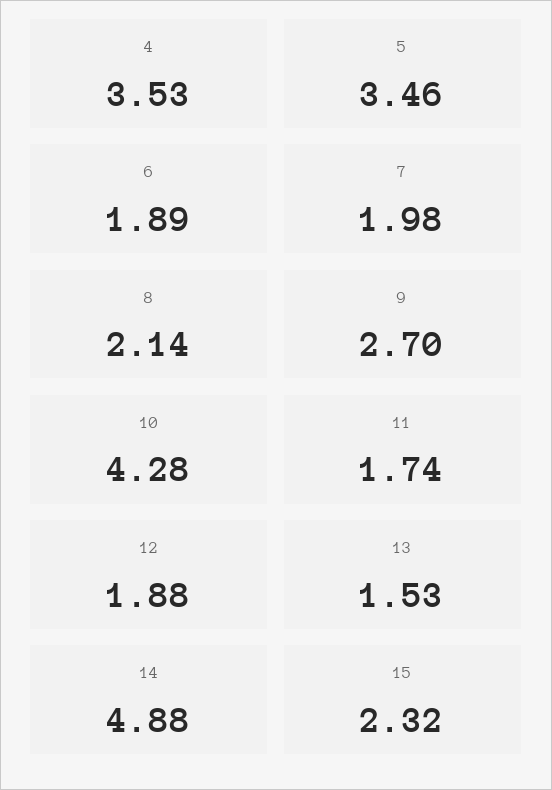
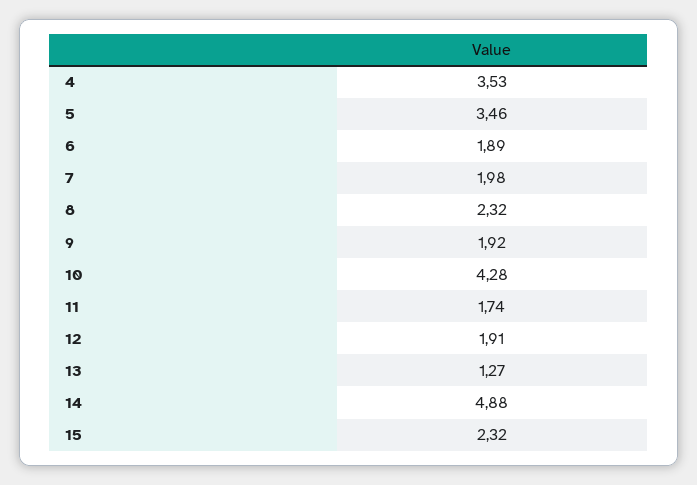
  {
    "4": 3.53,
    "5": 3.46,
    "6": 1.89,
    "7": 1.98,
-   "8": 2.14,
+   "8": 2.32,
-   "9": 2.7,
+   "9": 1.92,
    "10": 4.28,
    "11": 1.74,
-   "12": 1.88,
+   "12": 1.91,
-   "13": 1.53,
+   "13": 1.27,
    "14": 4.88,
    "15": 2.32
  }

